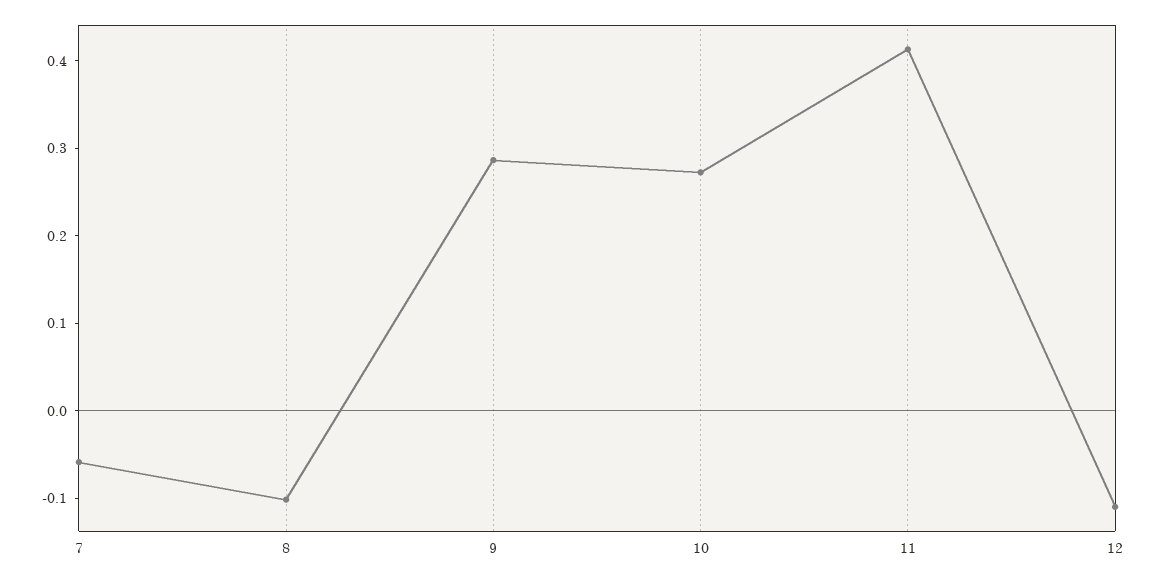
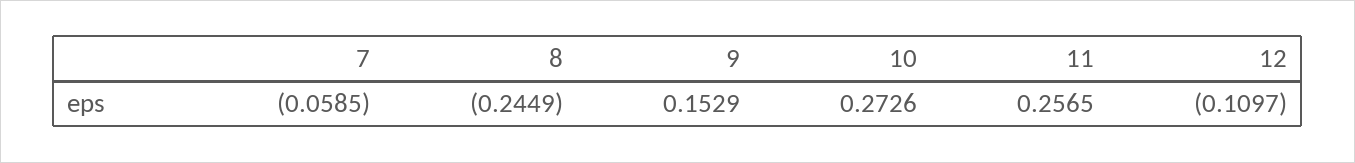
  {
    "7": -0.0585,
-   "8": -0.1,
+   "8": -0.2449,
-   "9": 0.28,
+   "9": 0.1529,
    "10": 0.2726,
-   "11": 0.42,
+   "11": 0.2565,
    "12": -0.1097
  }

